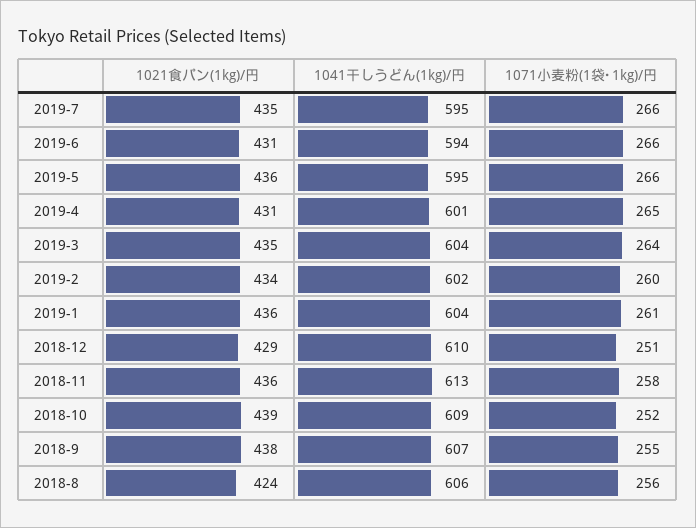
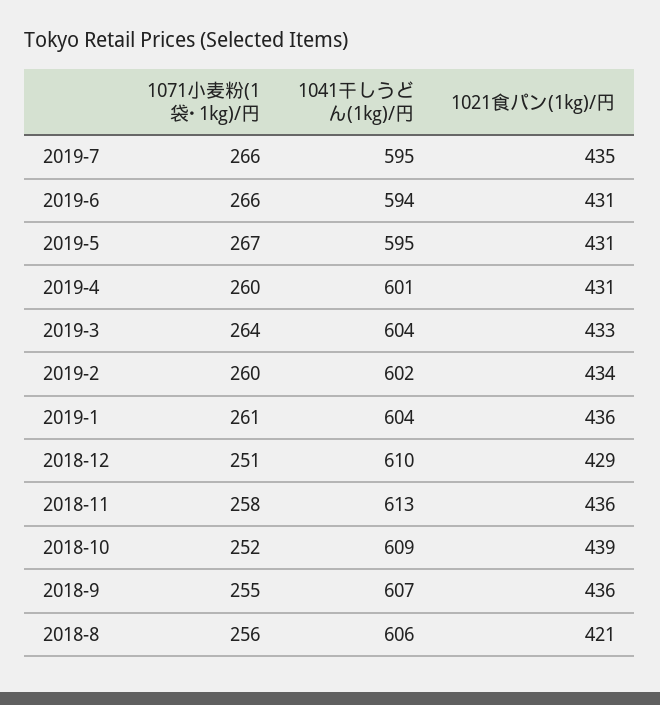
  {
    "1021食パン(1kg)/円": {
      "2019-7": 435,
      "2019-6": 431,
-     "2019-5": 436,
+     "2019-5": 431,
      "2019-4": 431,
-     "2019-3": 435,
+     "2019-3": 433,
      "2019-2": 434,
      "2019-1": 436,
      "2018-12": 429,
      "2018-11": 436,
      "2018-10": 439,
-     "2018-9": 438,
+     "2018-9": 436,
-     "2018-8": 424
+     "2018-8": 421
    },
    "1041干しうどん(1kg)/円": {
      "2019-7": 595,
      "2019-6": 594,
      "2019-5": 595,
      "2019-4": 601,
      "2019-3": 604,
      "2019-2": 602,
      "2019-1": 604,
      "2018-12": 610,
      "2018-11": 613,
      "2018-10": 609,
      "2018-9": 607,
      "2018-8": 606
    },
    "1071小麦粉(1袋･1kg)/円": {
      "2019-7": 266,
      "2019-6": 266,
-     "2019-5": 266,
+     "2019-5": 267,
-     "2019-4": 265,
+     "2019-4": 260,
      "2019-3": 264,
      "2019-2": 260,
      "2019-1": 261,
      "2018-12": 251,
      "2018-11": 258,
      "2018-10": 252,
      "2018-9": 255,
      "2018-8": 256
    }
  }

